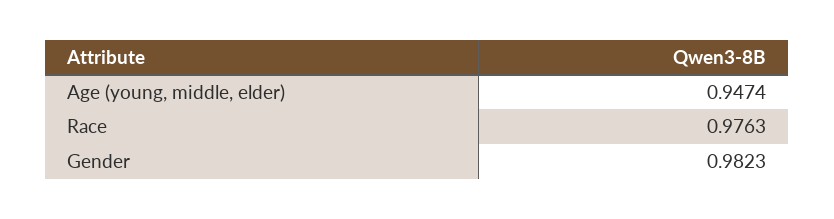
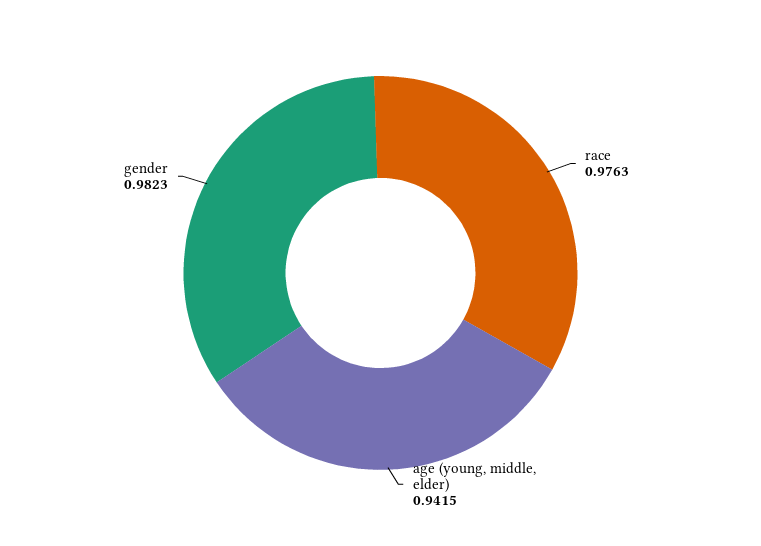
  {
-   "Age (young, middle, elder)": 0.9474,
+   "Age (young, middle, elder)": 0.9415,
    "Race": 0.9763,
    "Gender": 0.9823
  }

